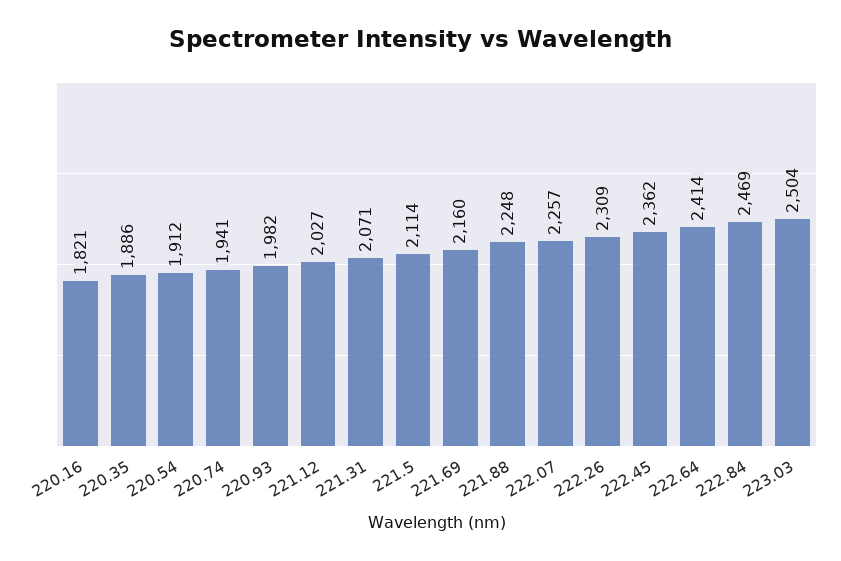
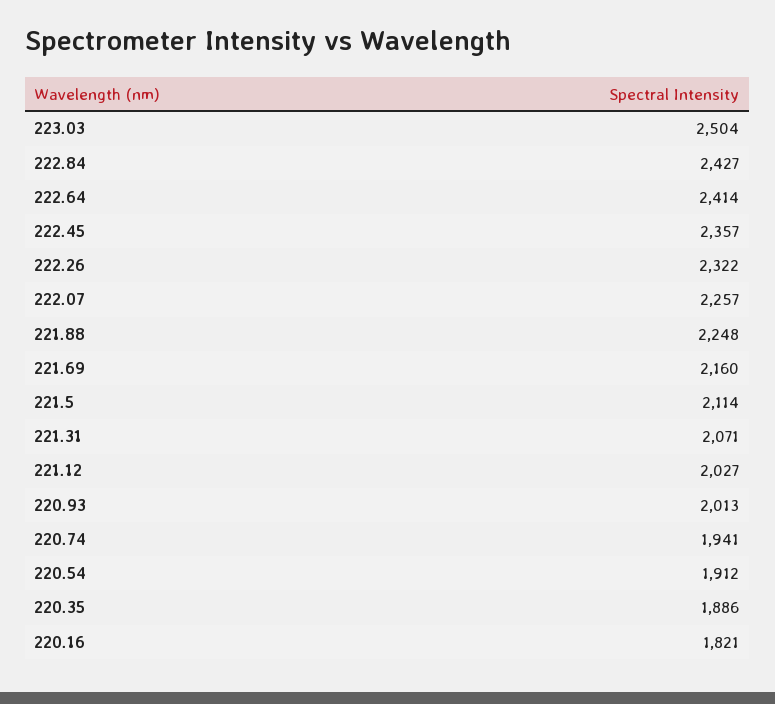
  {
    "220.16": 1821,
    "220.35": 1886,
    "220.54": 1912,
    "220.74": 1941,
-   "220.93": 1982,
+   "220.93": 2013,
    "221.12": 2027,
    "221.31": 2071,
    "221.5": 2114,
    "221.69": 2160,
    "221.88": 2248,
    "222.07": 2257,
-   "222.26": 2309,
+   "222.26": 2322,
-   "222.45": 2362,
+   "222.45": 2357,
    "222.64": 2414,
-   "222.84": 2469,
+   "222.84": 2427,
    "223.03": 2504
  }

